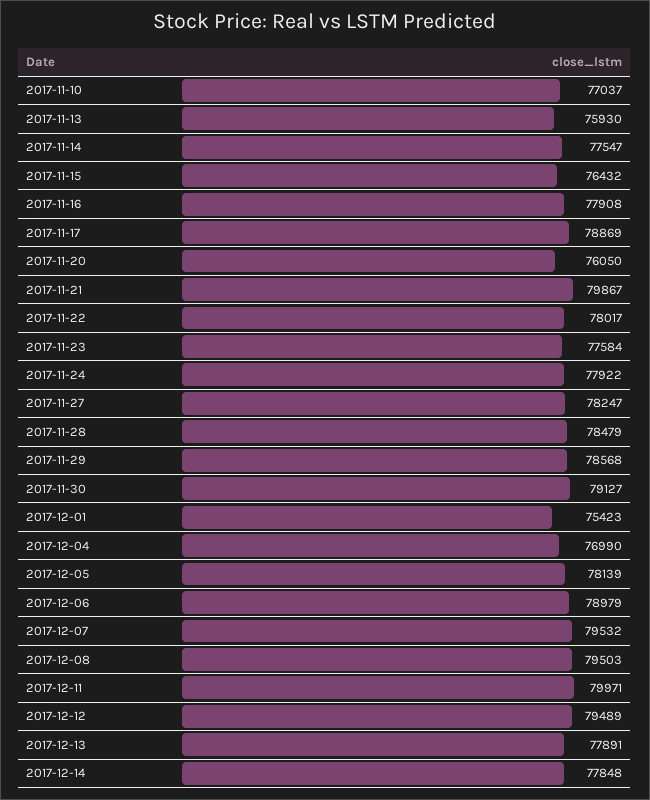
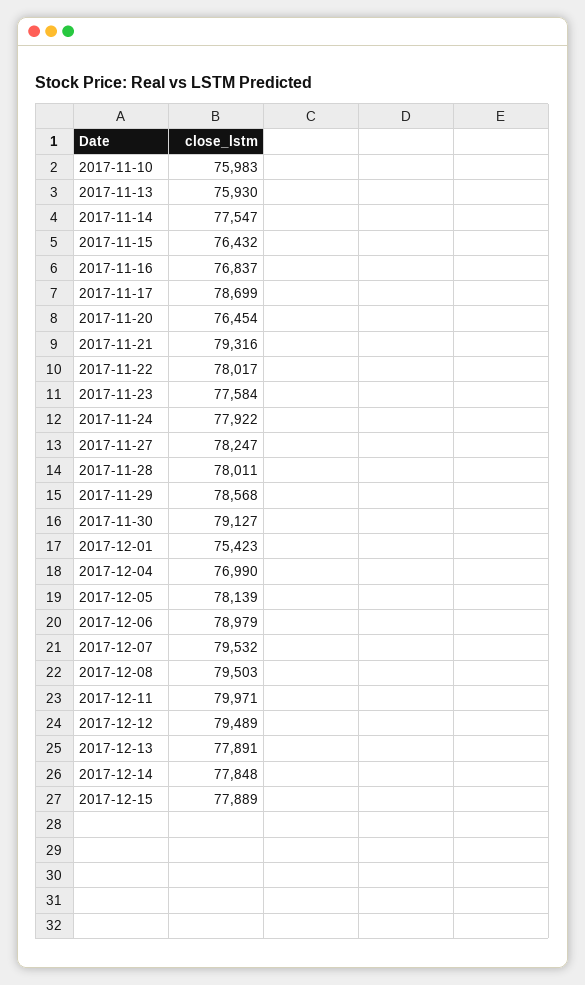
  {
-   "2017-11-10": 77037,
+   "2017-11-10": 75983,
    "2017-11-13": 75930,
    "2017-11-14": 77547,
    "2017-11-15": 76432,
-   "2017-11-16": 77908,
+   "2017-11-16": 76837,
-   "2017-11-17": 78869,
+   "2017-11-17": 78699,
-   "2017-11-20": 76050,
+   "2017-11-20": 76454,
-   "2017-11-21": 79867,
+   "2017-11-21": 79316,
    "2017-11-22": 78017,
    "2017-11-23": 77584,
    "2017-11-24": 77922,
    "2017-11-27": 78247,
-   "2017-11-28": 78479,
+   "2017-11-28": 78011,
    "2017-11-29": 78568,
    "2017-11-30": 79127,
    "2017-12-01": 75423,
    "2017-12-04": 76990,
    "2017-12-05": 78139,
    "2017-12-06": 78979,
    "2017-12-07": 79532,
    "2017-12-08": 79503,
    "2017-12-11": 79971,
    "2017-12-12": 79489,
    "2017-12-13": 77891,
-   "2017-12-14": 77848
+   "2017-12-14": 77848,
+   "2017-12-15": 77889
  }

